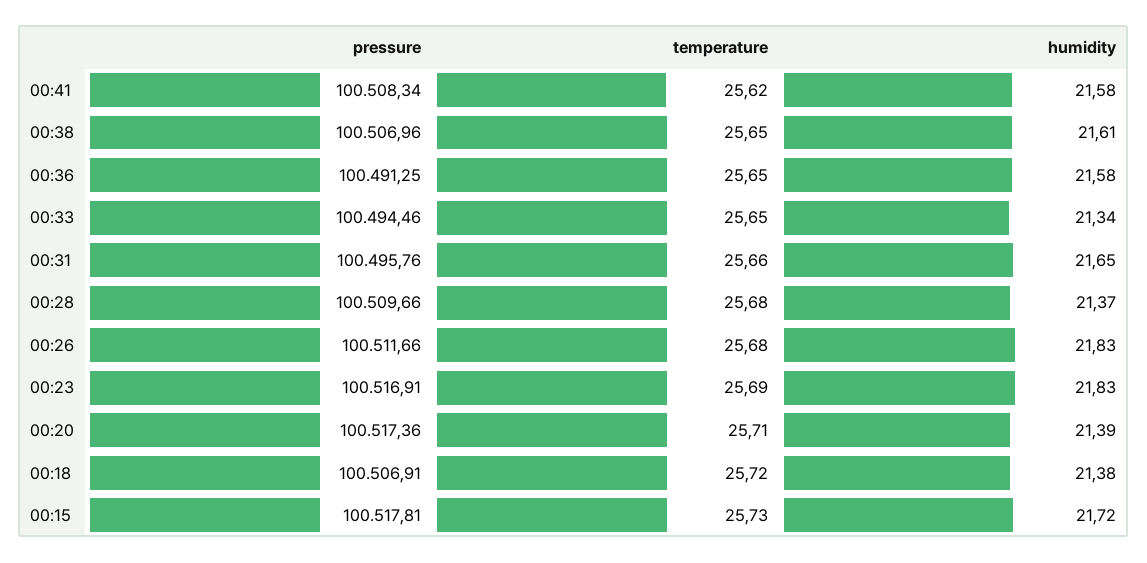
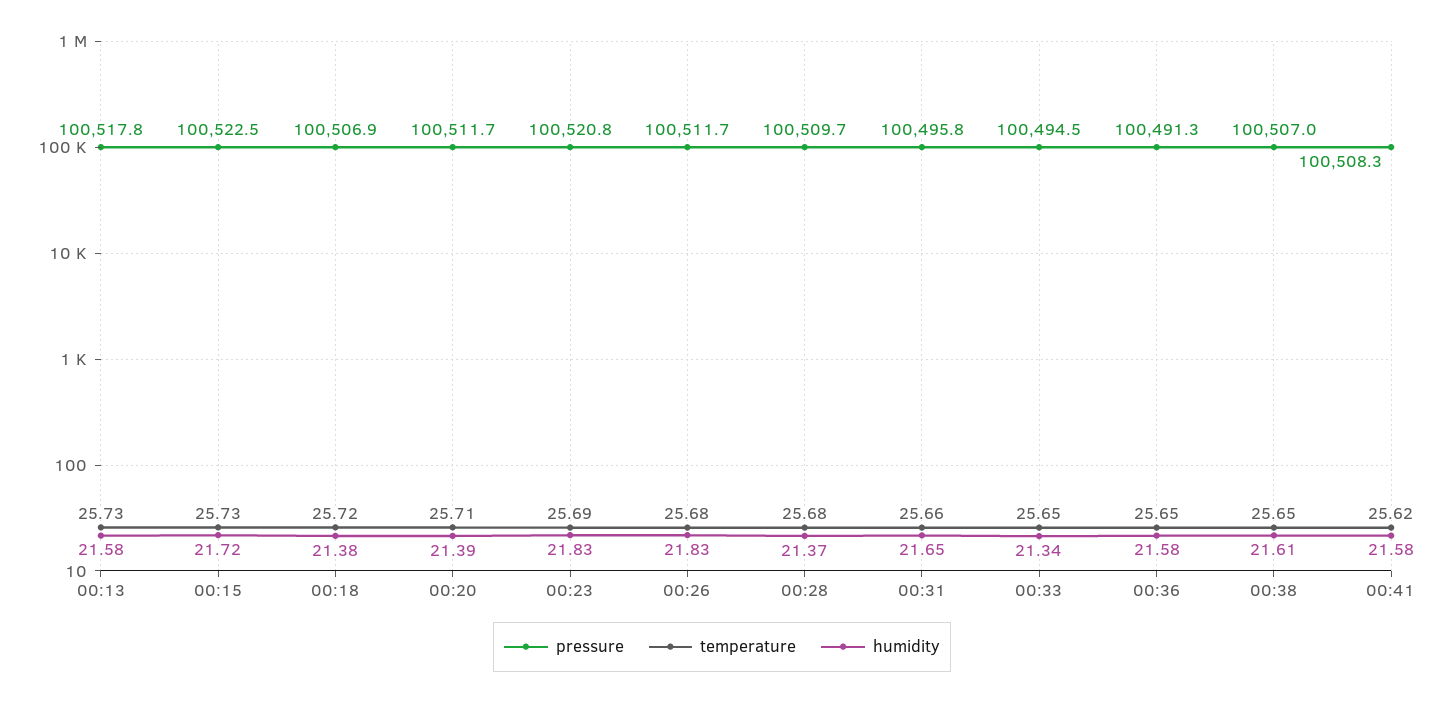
  {
    "pressure": {
      "00:41": 100508.34,
      "00:38": 100506.96,
      "00:36": 100491.25,
      "00:33": 100494.46,
      "00:31": 100495.76,
      "00:28": 100509.66,
      "00:26": 100511.66,
-     "00:23": 100516.91,
+     "00:23": 100520.8,
-     "00:20": 100517.36,
+     "00:20": 100511.7,
      "00:18": 100506.91,
-     "00:15": 100517.81
+     "00:15": 100522.5,
+     "00:13": 100517.8
    },
    "temperature": {
      "00:41": 25.62,
      "00:38": 25.65,
      "00:36": 25.65,
      "00:33": 25.65,
      "00:31": 25.66,
      "00:28": 25.68,
      "00:26": 25.68,
      "00:23": 25.69,
      "00:20": 25.71,
      "00:18": 25.72,
-     "00:15": 25.73
+     "00:15": 25.73,
+     "00:13": 25.73
    },
    "humidity": {
      "00:41": 21.58,
      "00:38": 21.61,
      "00:36": 21.58,
      "00:33": 21.34,
      "00:31": 21.65,
      "00:28": 21.37,
      "00:26": 21.83,
      "00:23": 21.83,
      "00:20": 21.39,
      "00:18": 21.38,
-     "00:15": 21.72
+     "00:15": 21.72,
+     "00:13": 21.58
    }
  }

